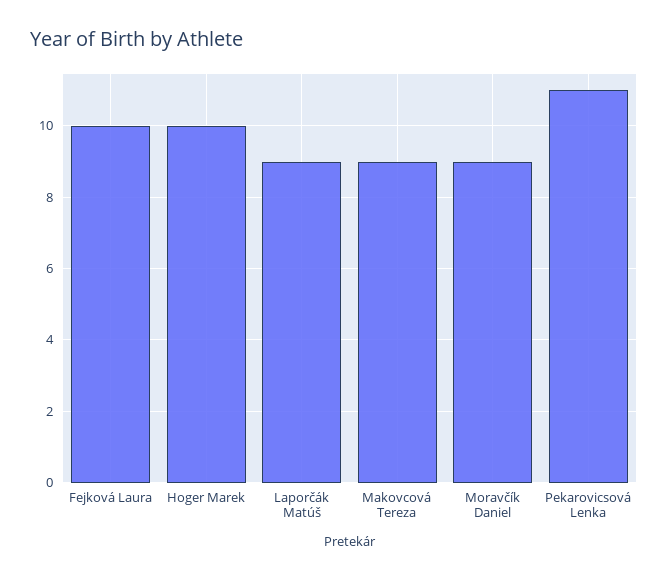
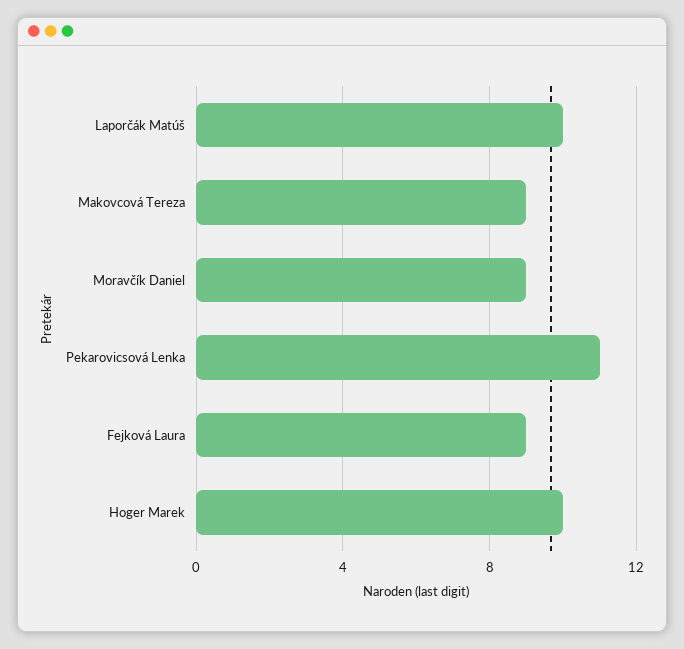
  {
-   "Fejková Laura": 10,
+   "Fejková Laura": 9,
    "Hoger Marek": 10,
-   "Laporčák Matúš": 9,
+   "Laporčák Matúš": 10,
    "Makovcová Tereza": 9,
    "Moravčík Daniel": 9,
    "Pekarovicsová Lenka": 11
  }

